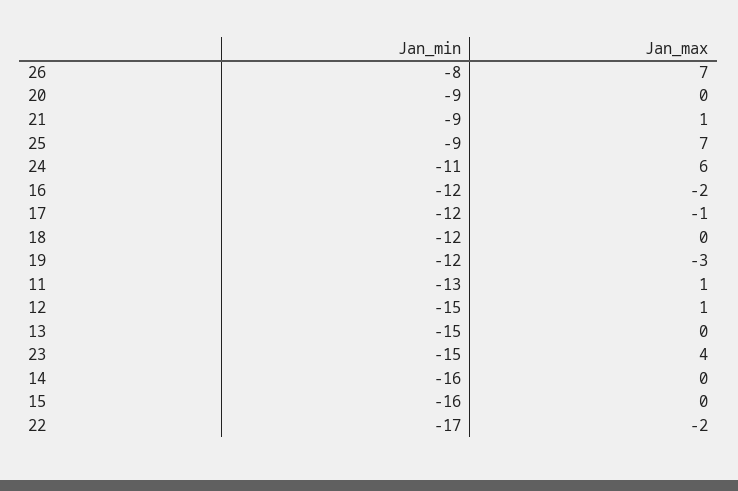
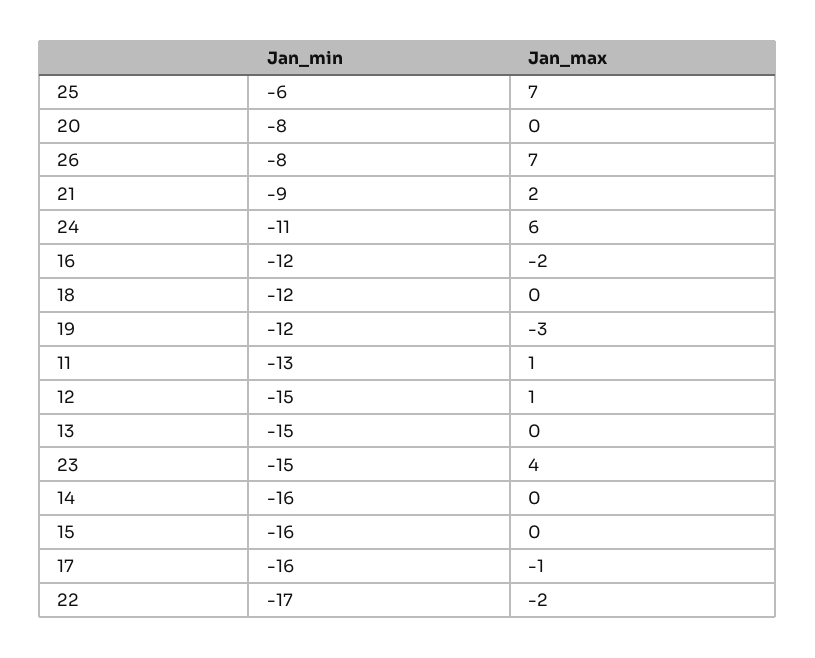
  {
    "Jan_min": {
      "26": -8,
-     "20": -9,
+     "20": -8,
      "21": -9,
-     "25": -9,
+     "25": -6,
      "24": -11,
      "16": -12,
-     "17": -12,
+     "17": -16,
      "18": -12,
      "19": -12,
      "11": -13,
      "12": -15,
      "13": -15,
      "23": -15,
      "14": -16,
      "15": -16,
      "22": -17
    },
    "Jan_max": {
      "26": 7,
      "20": 0,
-     "21": 1,
+     "21": 2,
      "25": 7,
      "24": 6,
      "16": -2,
      "17": -1,
      "18": 0,
      "19": -3,
      "11": 1,
      "12": 1,
      "13": 0,
      "23": 4,
      "14": 0,
      "15": 0,
      "22": -2
    }
  }

